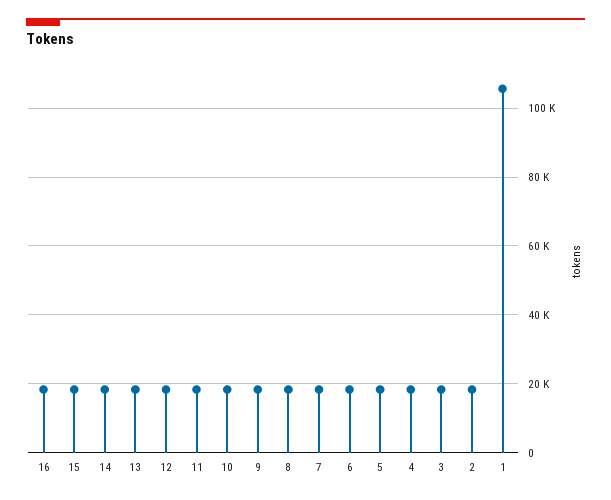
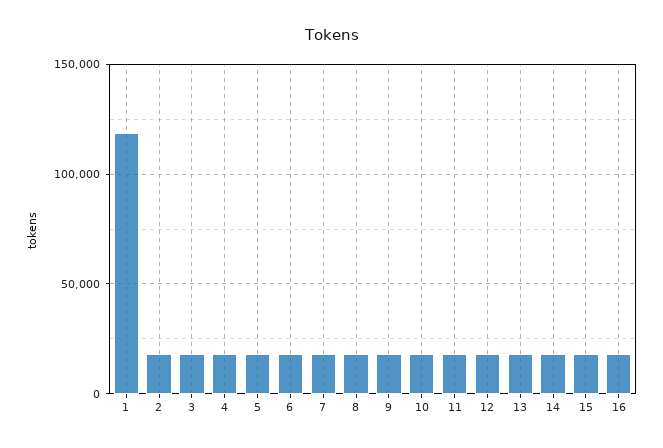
  {
    "16": 18000,
    "15": 18000,
    "14": 18000,
    "13": 18000,
    "12": 18000,
    "11": 18000,
    "10": 18000,
    "9": 18000,
    "8": 18000,
    "7": 18000,
    "6": 18000,
    "5": 18000,
    "4": 18000,
    "3": 18000,
    "2": 18000,
-   "1": 106000
+   "1": 120000
  }

